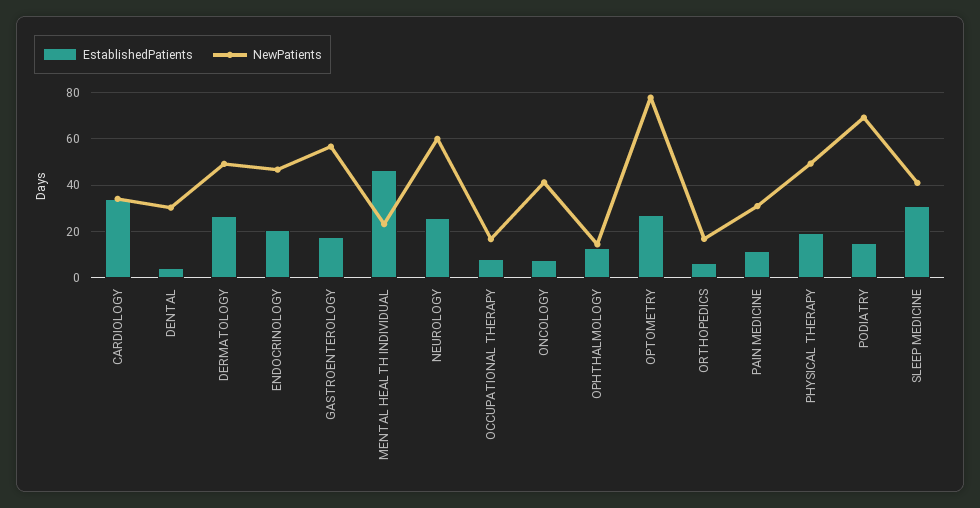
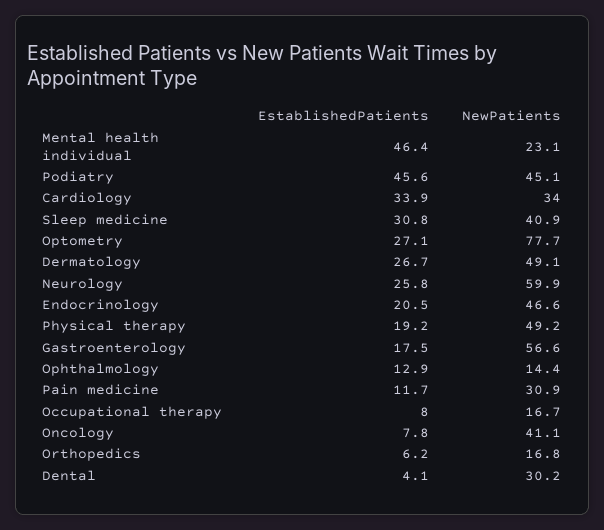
  {
    "EstablishedPatients": {
      "CARDIOLOGY": 33.9,
      "DENTAL": 4.1,
      "DERMATOLOGY": 26.7,
      "ENDOCRINOLOGY": 20.5,
      "GASTROENTEROLOGY": 17.5,
      "MENTAL HEALTH INDIVIDUAL": 46.4,
      "NEUROLOGY": 25.8,
      "OCCUPATIONAL THERAPY": 8,
      "ONCOLOGY": 7.8,
      "OPHTHALMOLOGY": 12.9,
      "OPTOMETRY": 27.1,
      "ORTHOPEDICS": 6.2,
      "PAIN MEDICINE": 11.7,
      "PHYSICAL THERAPY": 19.2,
-     "PODIATRY": 15,
+     "PODIATRY": 45.6,
      "SLEEP MEDICINE": 30.8
    },
    "NewPatients": {
      "CARDIOLOGY": 34,
      "DENTAL": 30.2,
      "DERMATOLOGY": 49.1,
      "ENDOCRINOLOGY": 46.6,
      "GASTROENTEROLOGY": 56.6,
      "MENTAL HEALTH INDIVIDUAL": 23.1,
      "NEUROLOGY": 59.9,
      "OCCUPATIONAL THERAPY": 16.7,
      "ONCOLOGY": 41.1,
      "OPHTHALMOLOGY": 14.4,
      "OPTOMETRY": 77.7,
      "ORTHOPEDICS": 16.8,
      "PAIN MEDICINE": 30.9,
      "PHYSICAL THERAPY": 49.2,
-     "PODIATRY": 70,
+     "PODIATRY": 45.1,
      "SLEEP MEDICINE": 40.9
    }
  }

